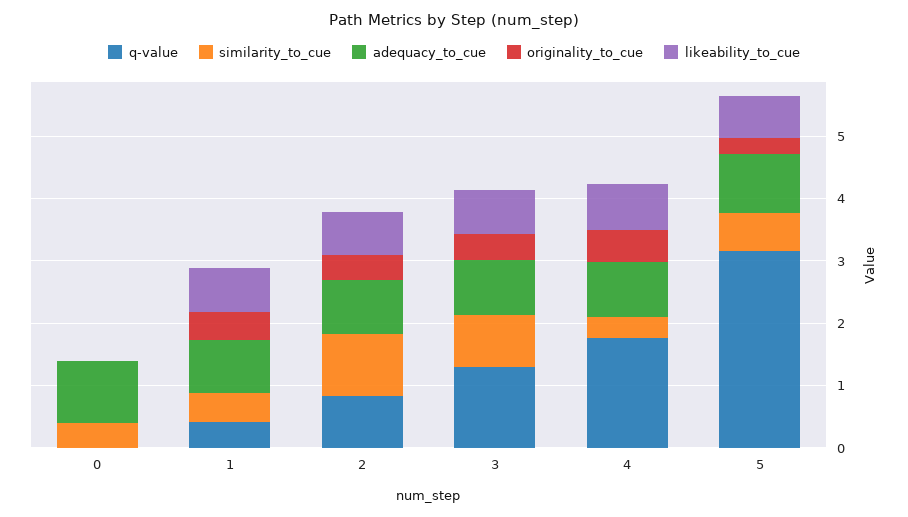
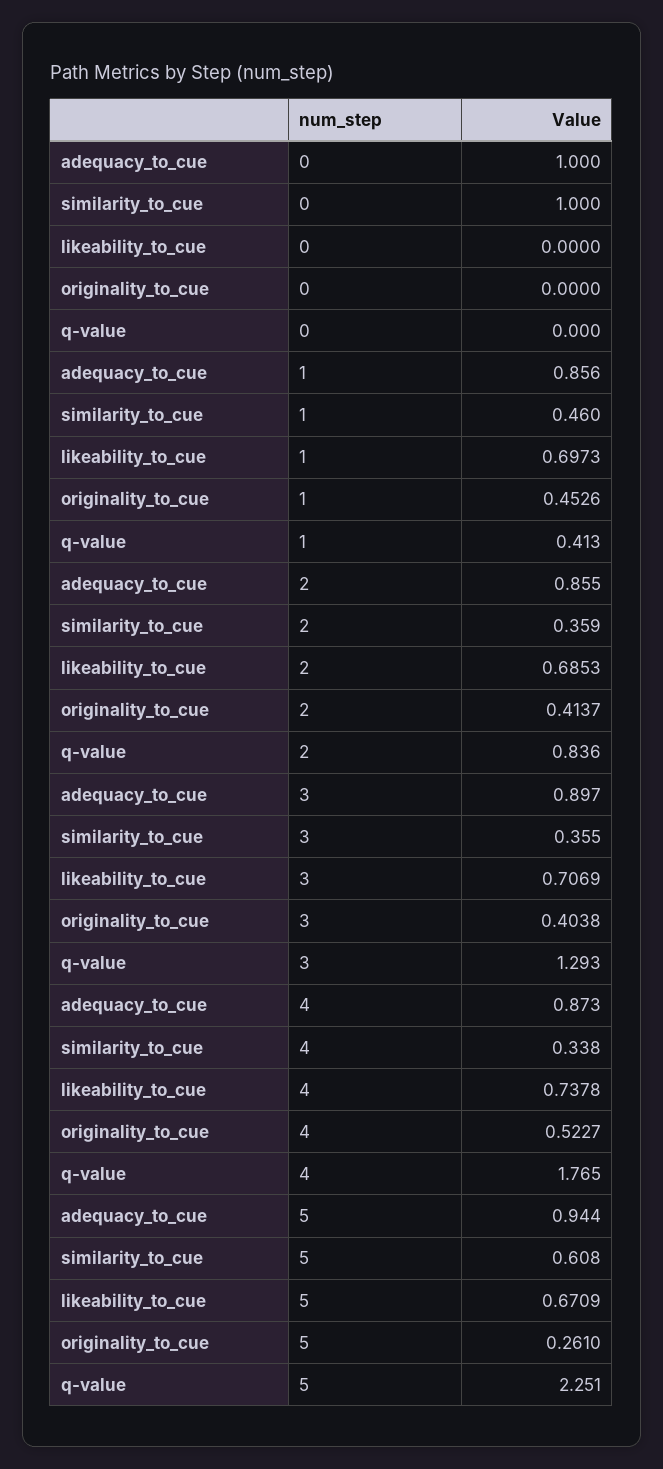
  {
    "q-value": {
      "0": 0,
      "1": 0.413,
      "2": 0.836,
      "3": 1.293,
      "4": 1.765,
-     "5": 3.2
+     "5": 2.251
    },
    "similarity_to_cue": {
-     "0": 0.4,
+     "0": 1,
      "1": 0.46,
-     "2": 1,
+     "2": 0.359,
-     "3": 0.8,
+     "3": 0.355,
      "4": 0.338,
      "5": 0.608
    },
    "adequacy_to_cue": {
      "0": 1,
      "1": 0.856,
      "2": 0.855,
      "3": 0.897,
      "4": 0.873,
      "5": 0.944
    },
    "originality_to_cue": {
      "0": 0,
      "1": 0.4526,
      "2": 0.4137,
      "3": 0.4038,
      "4": 0.5227,
      "5": 0.261
    },
    "likeability_to_cue": {
      "0": 0,
      "1": 0.6973,
      "2": 0.6853,
      "3": 0.7069,
      "4": 0.7378,
      "5": 0.6709
    }
  }

